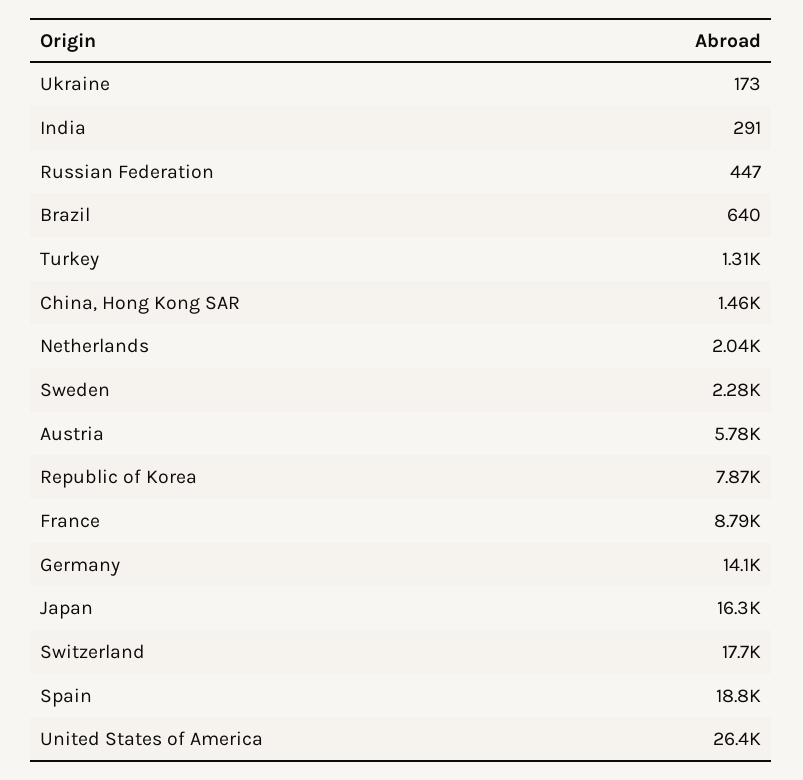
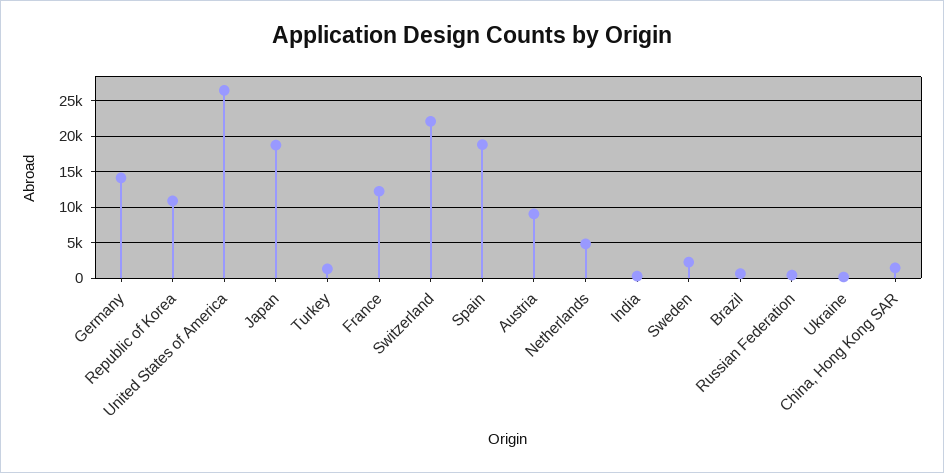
  {
    "Ukraine": 173,
    "India": 291,
    "Russian Federation": 447,
    "Brazil": 640,
    "Turkey": 1310,
    "China, Hong Kong SAR": 1460,
-   "Netherlands": 2040,
+   "Netherlands": 5000,
    "Sweden": 2280,
-   "Austria": 5780,
+   "Austria": 9000,
-   "Republic of Korea": 7870,
+   "Republic of Korea": 11000,
-   "France": 8790,
+   "France": 12000,
    "Germany": 14100,
-   "Japan": 16300,
+   "Japan": 19000,
-   "Switzerland": 17700,
+   "Switzerland": 22000,
    "Spain": 18800,
    "United States of America": 26400
  }

